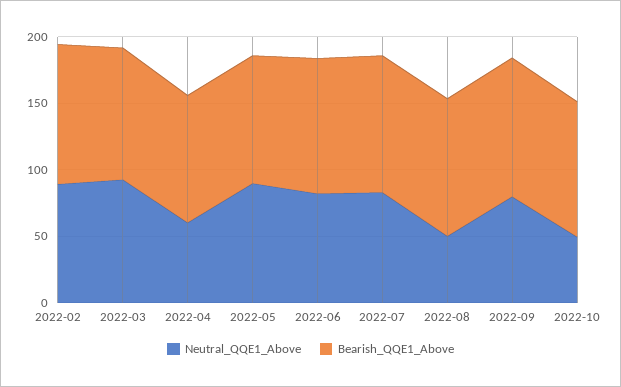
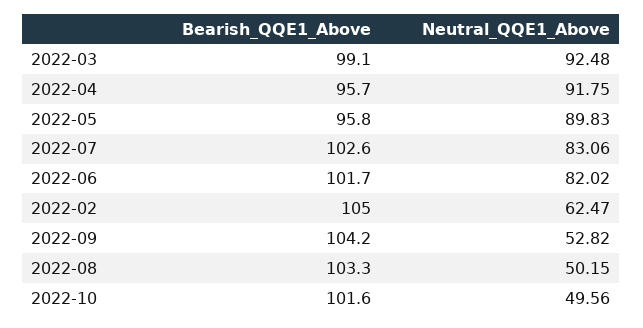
  {
    "Neutral_QQE1_Above": {
-     "2022-02": 90,
+     "2022-02": 62.47,
      "2022-03": 92.48,
-     "2022-04": 60,
+     "2022-04": 91.75,
      "2022-05": 89.83,
      "2022-06": 82.02,
      "2022-07": 83.06,
      "2022-08": 50.15,
-     "2022-09": 80,
+     "2022-09": 52.82,
      "2022-10": 49.56
    },
    "Bearish_QQE1_Above": {
      "2022-02": 105,
      "2022-03": 99.1,
      "2022-04": 95.7,
      "2022-05": 95.8,
      "2022-06": 101.7,
      "2022-07": 102.6,
      "2022-08": 103.3,
      "2022-09": 104.2,
      "2022-10": 101.6
    }
  }

